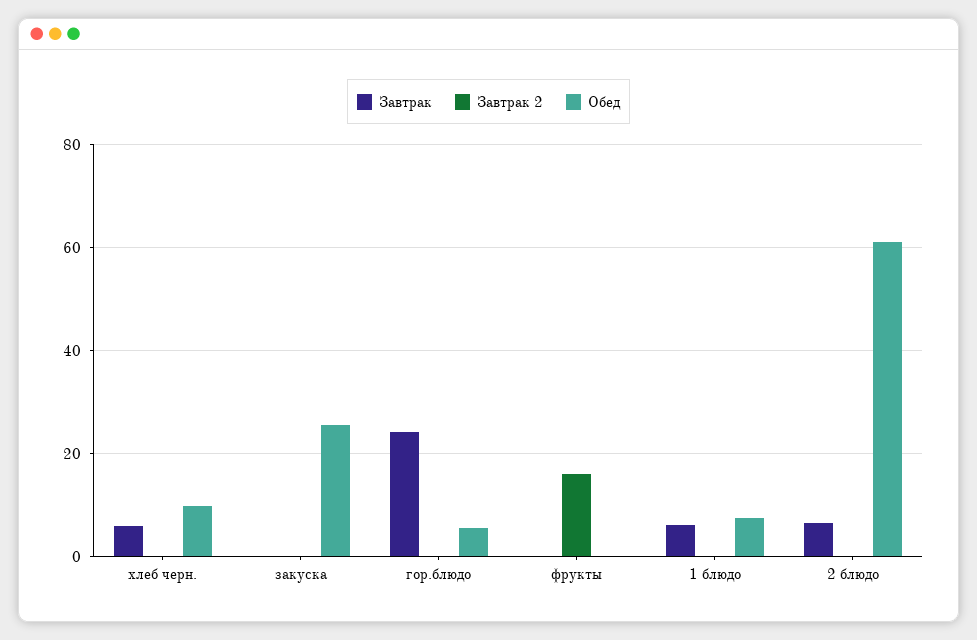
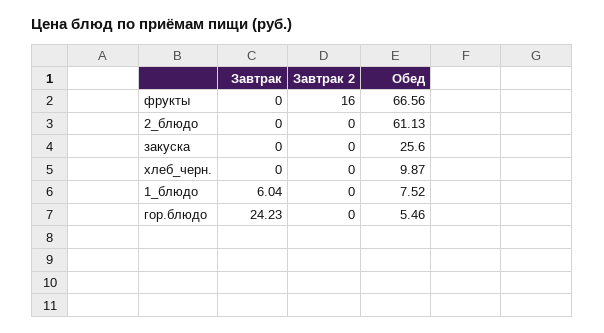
  {
    "Завтрак": {
-     "хлеб черн.": 6,
+     "хлеб черн.": 0,
      "закуска": 0,
      "гор.блюдо": 24.23,
      "фрукты": 0,
      "1 блюдо": 6.04,
-     "2 блюдо": 6
+     "2 блюдо": 0
    },
    "Завтрак 2": {
      "хлеб черн.": 0,
      "закуска": 0,
      "гор.блюдо": 0,
      "фрукты": 16,
      "1 блюдо": 0,
      "2 блюдо": 0
    },
    "Обед": {
      "хлеб черн.": 9.87,
      "закуска": 25.6,
      "гор.блюдо": 5.46,
-     "фрукты": 0,
+     "фрукты": 66.56,
      "1 блюдо": 7.52,
      "2 блюдо": 61.13
    }
  }

